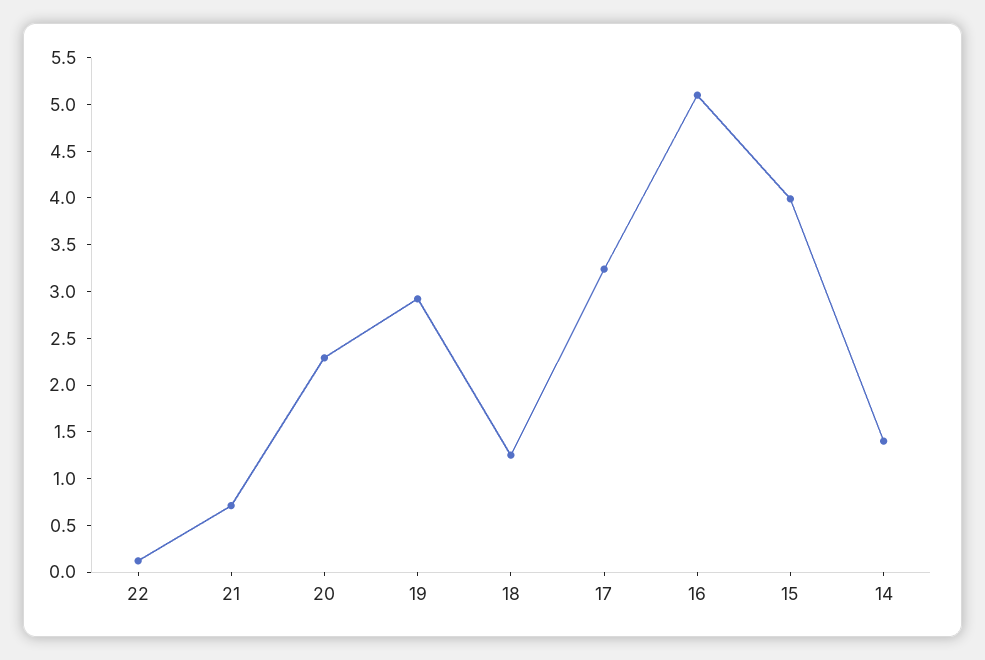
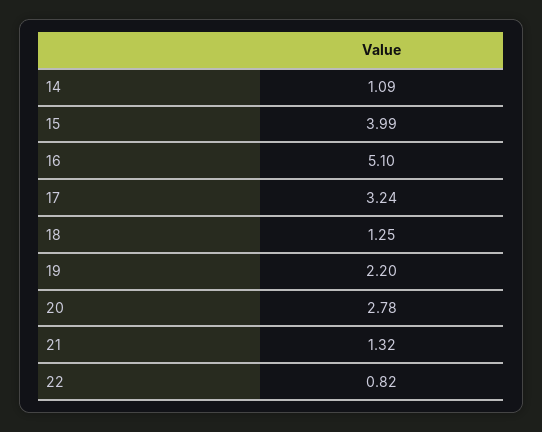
  {
-   "22": 0.1,
+   "22": 0.82,
-   "21": 0.7,
+   "21": 1.32,
-   "20": 2.3,
+   "20": 2.78,
-   "19": 2.9,
+   "19": 2.2,
    "18": 1.25,
    "17": 3.24,
    "16": 5.1,
    "15": 3.99,
-   "14": 1.4
+   "14": 1.09
  }

